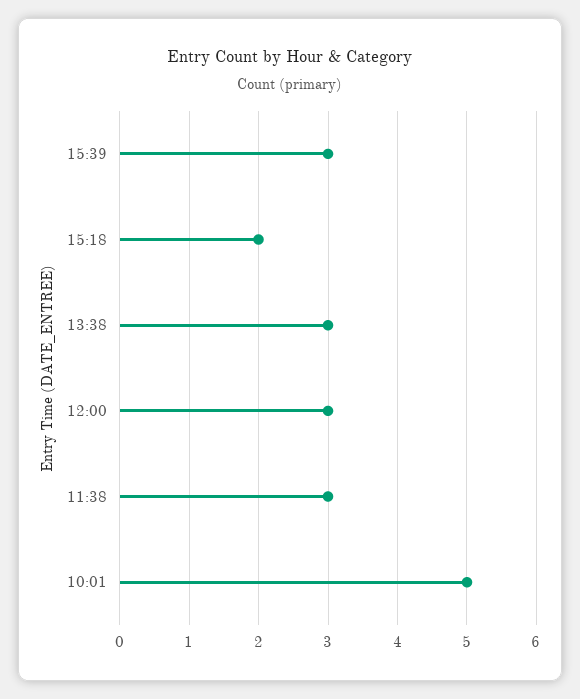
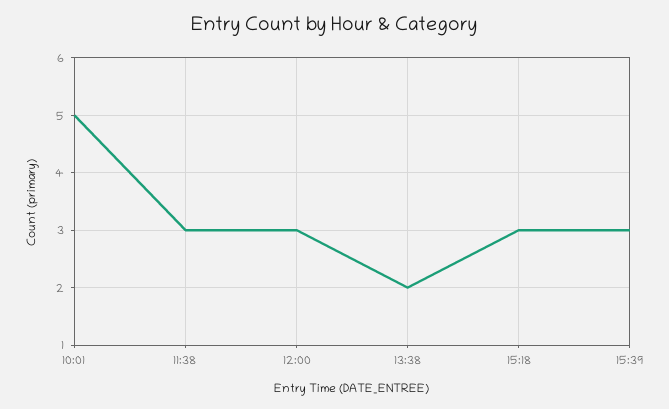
  {
    "15:39": 3,
-   "15:18": 2,
+   "15:18": 3,
-   "13:38": 3,
+   "13:38": 2,
    "12:00": 3,
    "11:38": 3,
    "10:01": 5
  }

